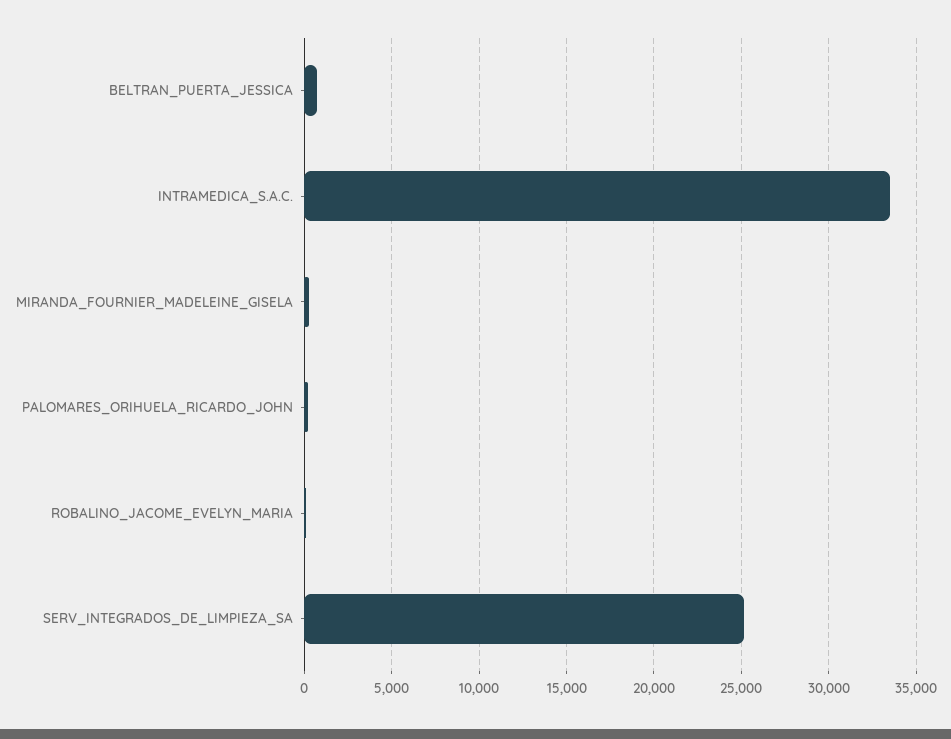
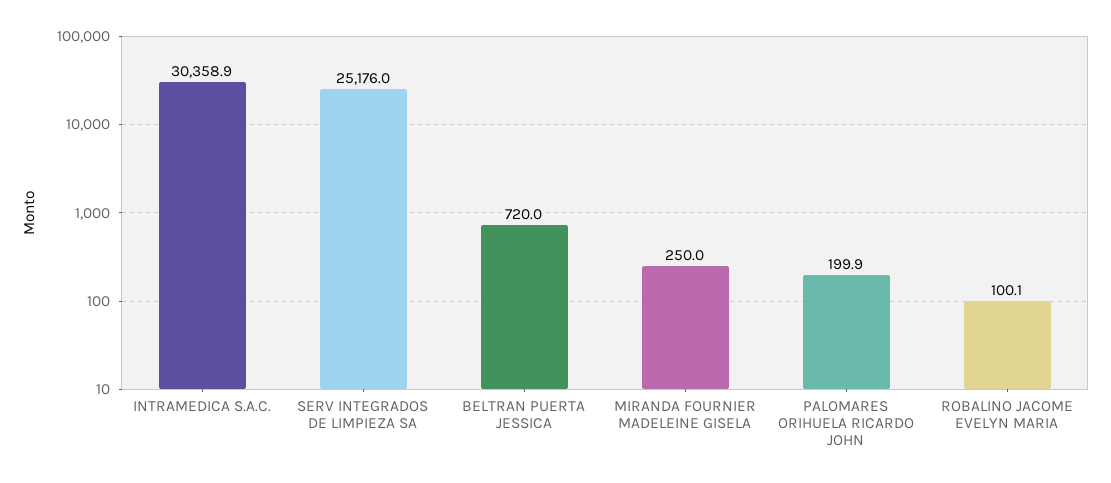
  {
    "BELTRAN_PUERTA_JESSICA": 720,
-   "INTRAMEDICA_S.A.C.": 33500,
+   "INTRAMEDICA_S.A.C.": 30358.9,
    "MIRANDA_FOURNIER_MADELEINE_GISELA": 250,
    "PALOMARES_ORIHUELA_RICARDO_JOHN": 199.9,
    "ROBALINO_JACOME_EVELYN_MARIA": 100.1,
    "SERV_INTEGRADOS_DE_LIMPIEZA_SA": 25176
  }

